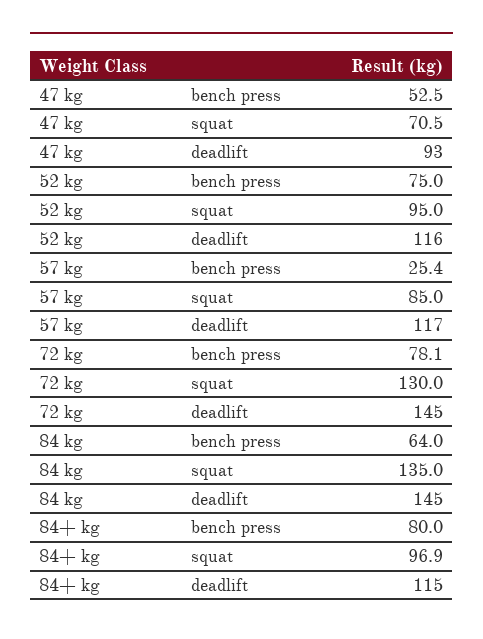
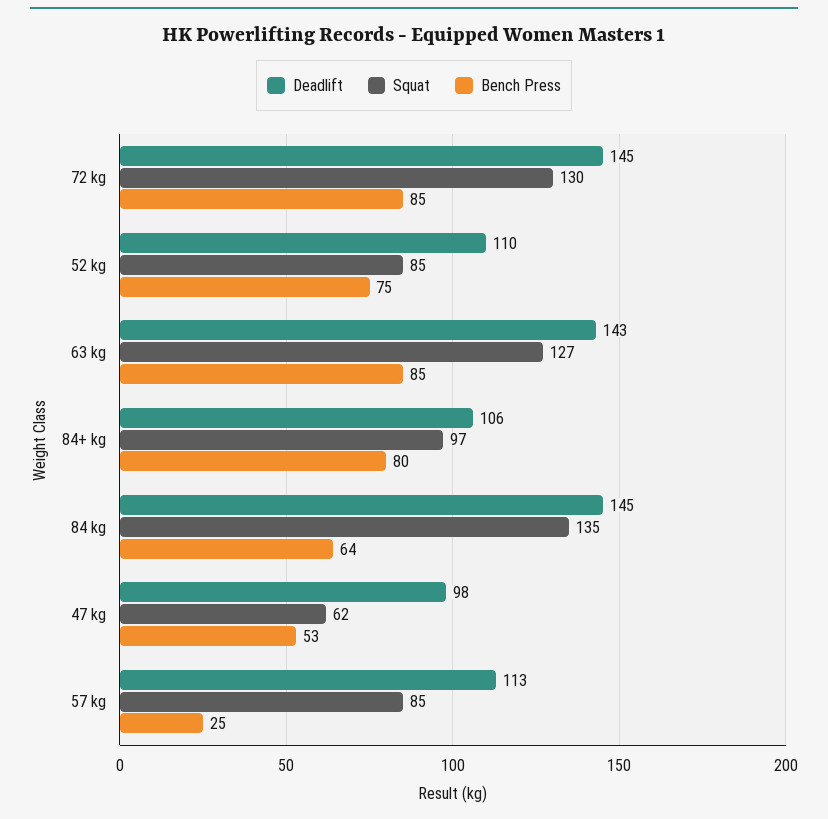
  {
    "bench press": {
      "47 kg": 52.5,
      "52 kg": 75,
      "57 kg": 25.4,
-     "72 kg": 78.1,
+     "72 kg": 85,
      "84 kg": 64,
-     "84+ kg": 80
+     "84+ kg": 80,
+     "63 kg": 85
    },
    "squat": {
-     "47 kg": 70.5,
+     "47 kg": 62,
-     "52 kg": 95,
+     "52 kg": 85,
      "57 kg": 85,
      "72 kg": 130,
      "84 kg": 135,
-     "84+ kg": 96.9
+     "84+ kg": 96.9,
+     "63 kg": 127
    },
    "deadlift": {
-     "47 kg": 93,
+     "47 kg": 98,
-     "52 kg": 116,
+     "52 kg": 110,
-     "57 kg": 117,
+     "57 kg": 113,
      "72 kg": 145,
      "84 kg": 145,
-     "84+ kg": 115
+     "84+ kg": 106,
+     "63 kg": 143
    }
  }

